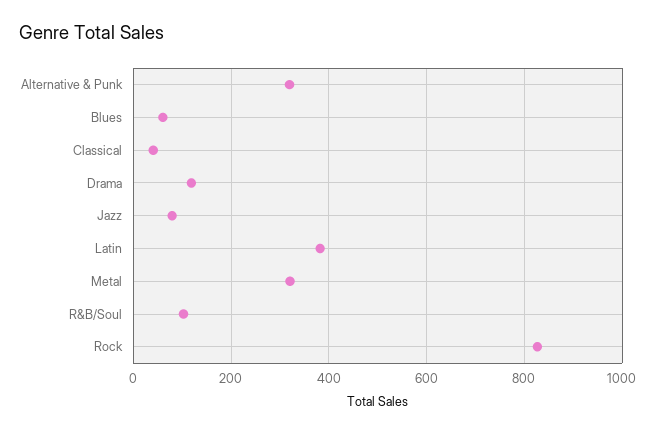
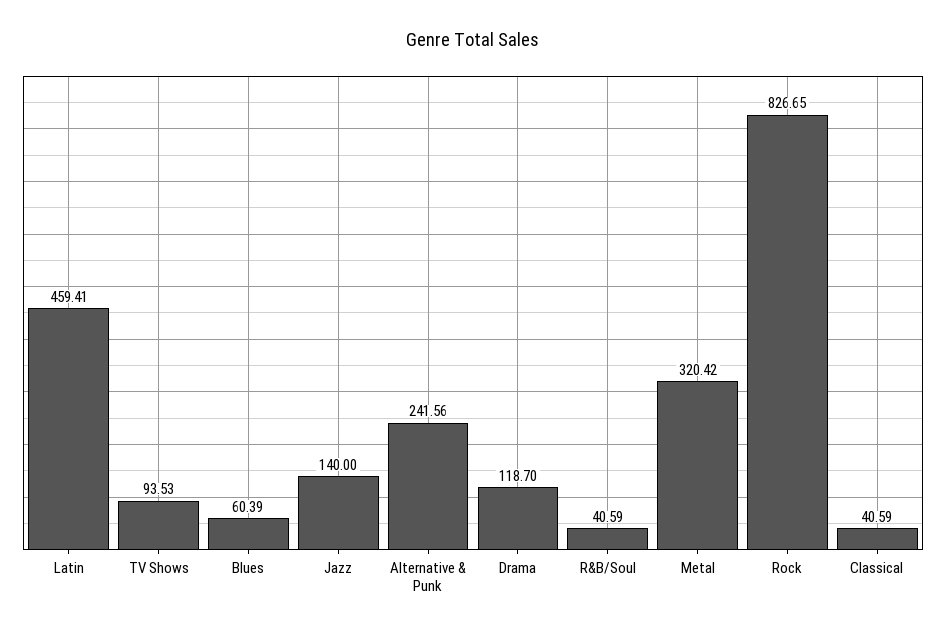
  {
-   "Alternative & Punk": 320,
+   "Alternative & Punk": 241.56,
    "Blues": 60.39,
    "Classical": 40.59,
    "Drama": 118.7,
-   "Jazz": 80,
+   "Jazz": 140,
-   "Latin": 380,
+   "Latin": 459.41,
    "Metal": 320.42,
-   "R&B/Soul": 100,
+   "R&B/Soul": 40.59,
-   "Rock": 826.65
+   "Rock": 826.65,
+   "TV Shows": 93.53
  }

